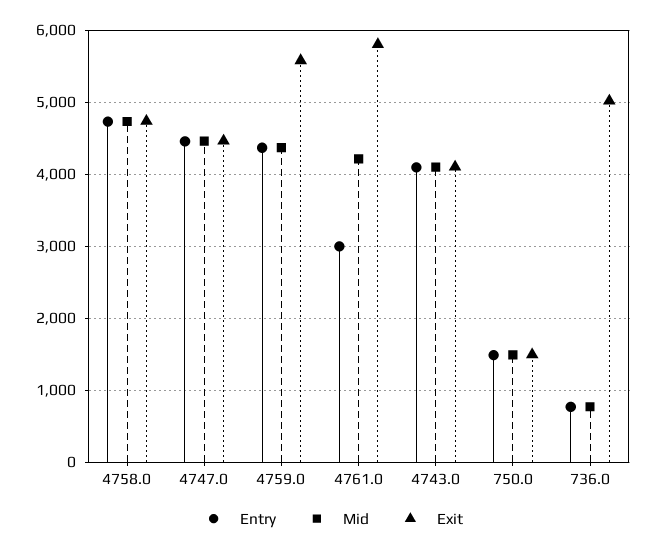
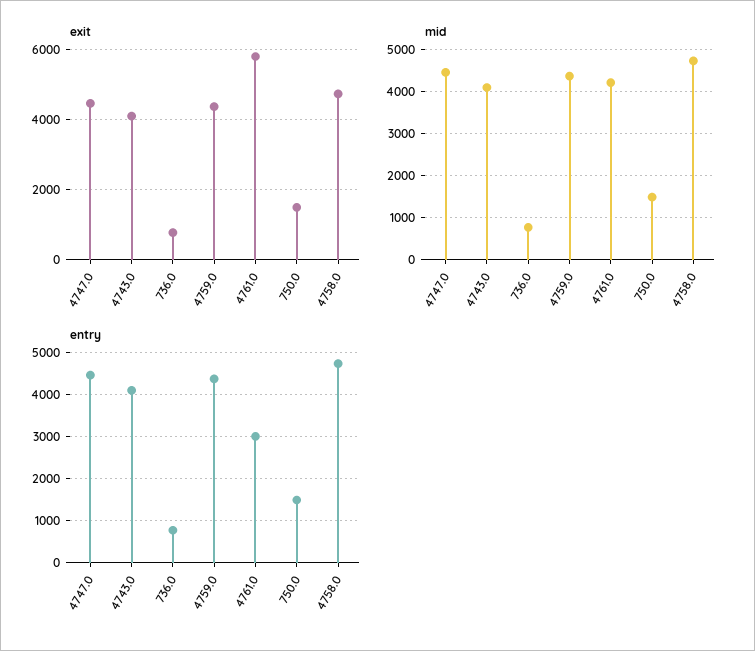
  {
    "Entry": {
      "4758.0": 4700,
      "4747.0": 4500,
      "4759.0": 4400,
      "4761.0": 3000,
      "4743.0": 4100,
      "750.0": 1500,
      "736.0": 800
    },
    "Mid": {
      "4758.0": 4700,
      "4747.0": 4500,
      "4759.0": 4400,
      "4761.0": 4200,
      "4743.0": 4100,
      "750.0": 1500,
      "736.0": 800
    },
    "Exit": {
      "4758.0": 4700,
      "4747.0": 4500,
-     "4759.0": 5600,
+     "4759.0": 4400,
      "4761.0": 5800,
      "4743.0": 4100,
      "750.0": 1500,
-     "736.0": 5000
+     "736.0": 800
    }
  }

